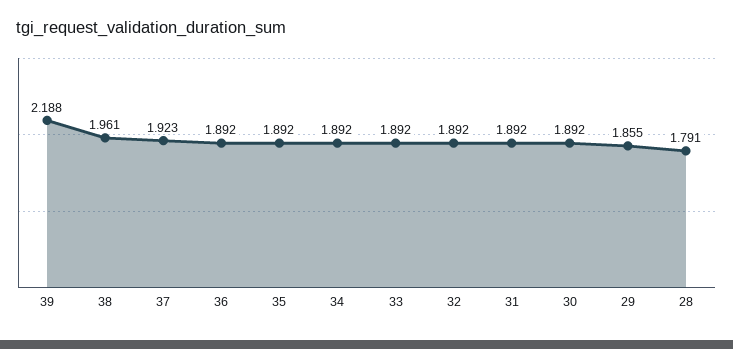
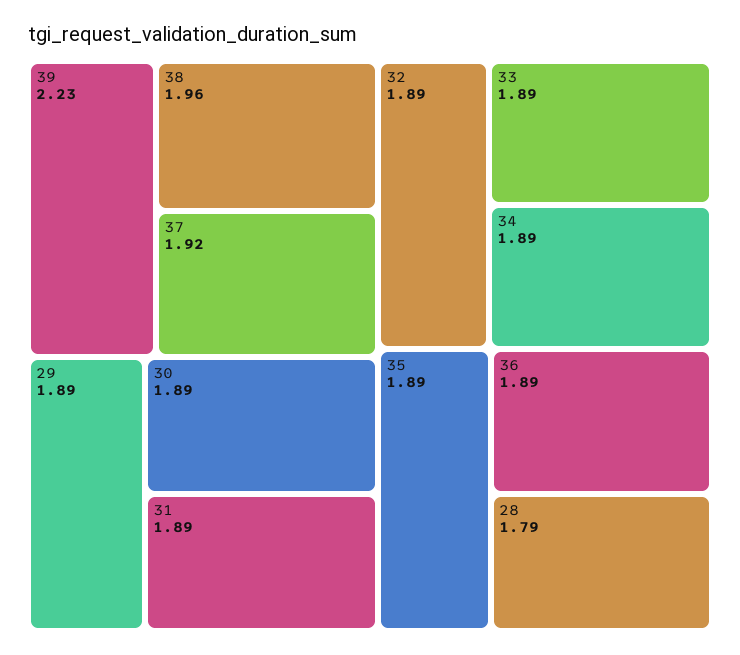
  {
-   "39": 2.188,
+   "39": 2.23,
    "38": 1.961,
    "37": 1.923,
    "36": 1.892,
    "35": 1.892,
    "34": 1.892,
    "33": 1.892,
    "32": 1.892,
    "31": 1.892,
    "30": 1.892,
-   "29": 1.855,
+   "29": 1.89,
    "28": 1.791
  }

